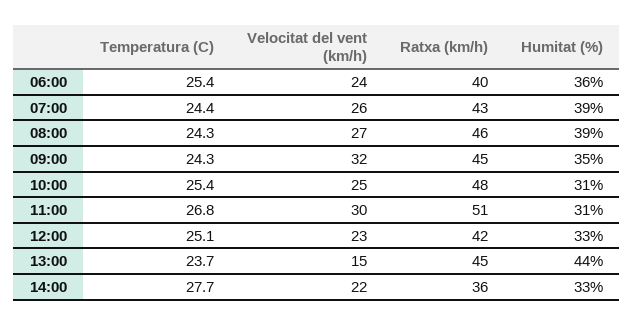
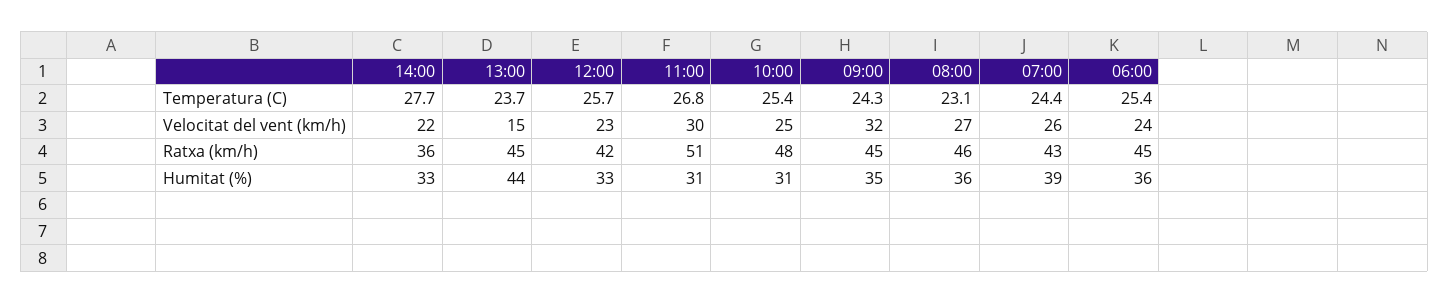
  {
    "Temperatura (C)": {
      "06:00": 25.4,
      "07:00": 24.4,
-     "08:00": 24.3,
+     "08:00": 23.1,
      "09:00": 24.3,
      "10:00": 25.4,
      "11:00": 26.8,
-     "12:00": 25.1,
+     "12:00": 25.7,
      "13:00": 23.7,
      "14:00": 27.7
    },
    "Velocitat del vent (km/h)": {
      "06:00": 24,
      "07:00": 26,
      "08:00": 27,
      "09:00": 32,
      "10:00": 25,
      "11:00": 30,
      "12:00": 23,
      "13:00": 15,
      "14:00": 22
    },
    "Ratxa (km/h)": {
-     "06:00": 40,
+     "06:00": 45,
      "07:00": 43,
      "08:00": 46,
      "09:00": 45,
      "10:00": 48,
      "11:00": 51,
      "12:00": 42,
      "13:00": 45,
      "14:00": 36
    },
    "Humitat (%)": {
      "06:00": 36,
      "07:00": 39,
-     "08:00": 39,
+     "08:00": 36,
      "09:00": 35,
      "10:00": 31,
      "11:00": 31,
      "12:00": 33,
      "13:00": 44,
      "14:00": 33
    }
  }

